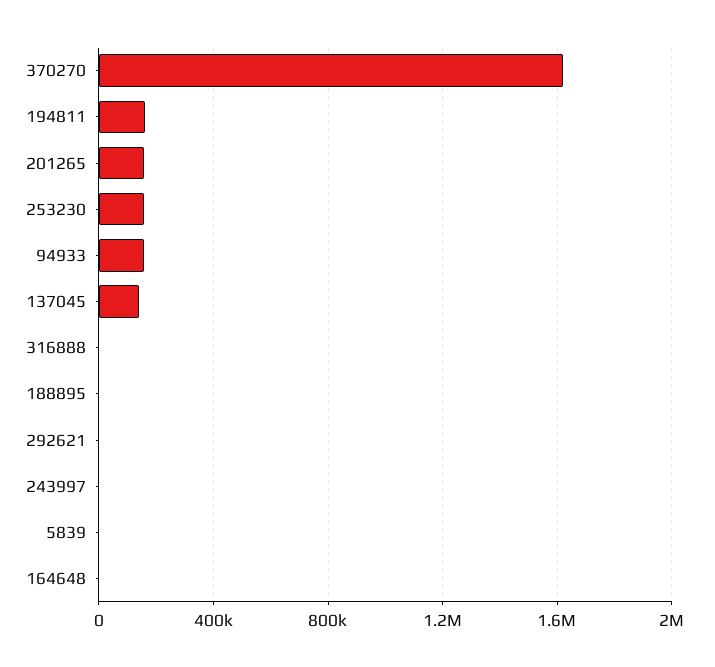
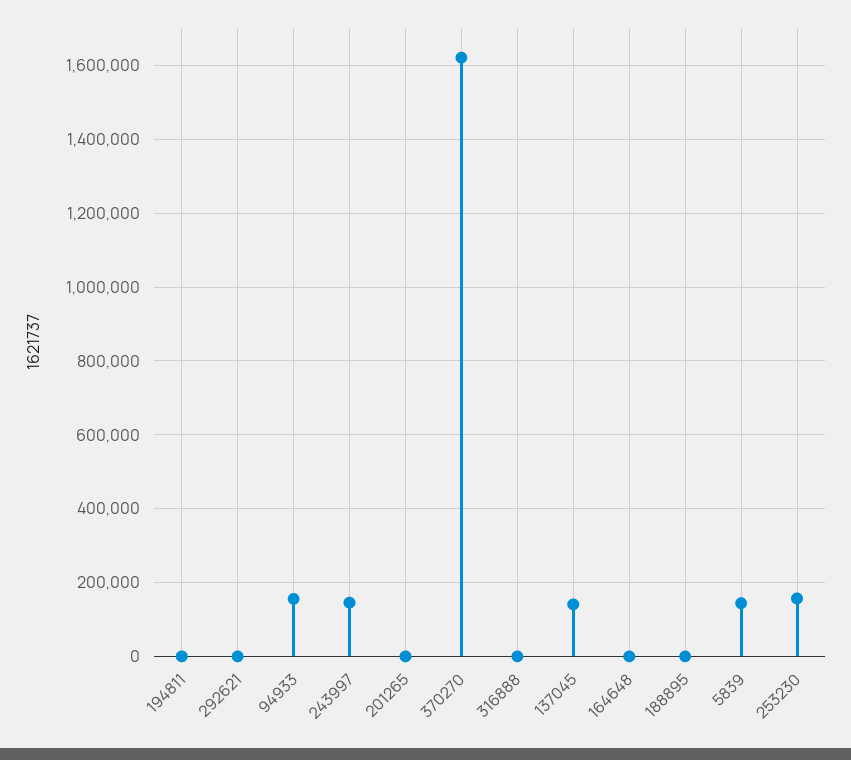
  {
    "370270": 1620000,
-   "194811": 150000,
+   "194811": 0,
-   "201265": 150000,
+   "201265": 0,
    "253230": 160000,
    "94933": 160000,
    "137045": 140000,
    "316888": 0,
    "188895": 0,
    "292621": 0,
-   "243997": 0,
+   "243997": 140000,
-   "5839": 0,
+   "5839": 140000,
    "164648": 0
  }

